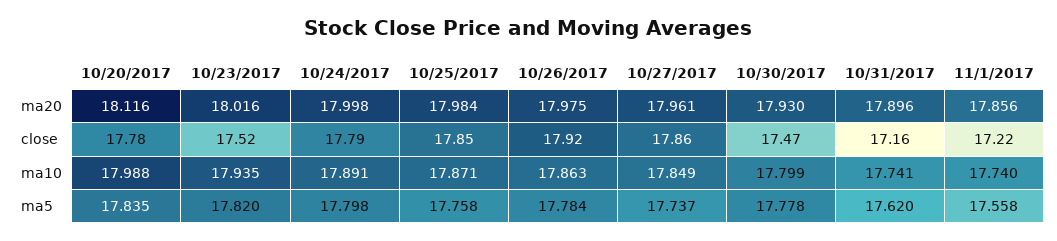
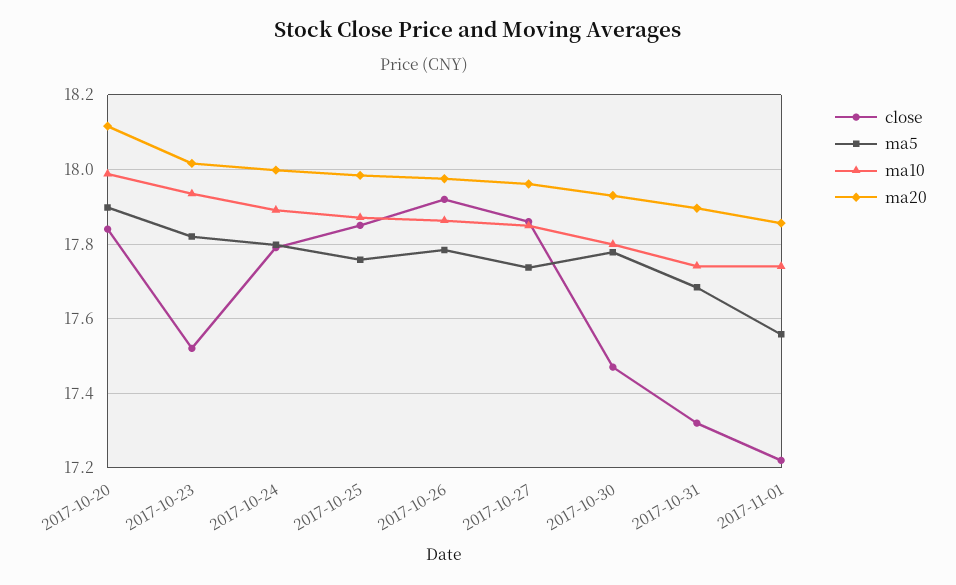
  {
    "ma20": {
      "10/20/2017": 18.116,
      "10/23/2017": 18.016,
      "10/24/2017": 17.998,
      "10/25/2017": 17.984,
      "10/26/2017": 17.975,
      "10/27/2017": 17.961,
      "10/30/2017": 17.93,
      "10/31/2017": 17.896,
      "11/1/2017": 17.856
    },
    "close": {
-     "10/20/2017": 17.78,
+     "10/20/2017": 17.84,
      "10/23/2017": 17.52,
      "10/24/2017": 17.79,
      "10/25/2017": 17.85,
      "10/26/2017": 17.92,
      "10/27/2017": 17.86,
      "10/30/2017": 17.47,
-     "10/31/2017": 17.16,
+     "10/31/2017": 17.32,
      "11/1/2017": 17.22
    },
    "ma10": {
      "10/20/2017": 17.988,
      "10/23/2017": 17.935,
      "10/24/2017": 17.891,
      "10/25/2017": 17.871,
      "10/26/2017": 17.863,
      "10/27/2017": 17.849,
      "10/30/2017": 17.799,
      "10/31/2017": 17.741,
      "11/1/2017": 17.74
    },
    "ma5": {
-     "10/20/2017": 17.835,
+     "10/20/2017": 17.9,
      "10/23/2017": 17.82,
      "10/24/2017": 17.798,
      "10/25/2017": 17.758,
      "10/26/2017": 17.784,
      "10/27/2017": 17.737,
      "10/30/2017": 17.778,
-     "10/31/2017": 17.62,
+     "10/31/2017": 17.68,
      "11/1/2017": 17.558
    }
  }

